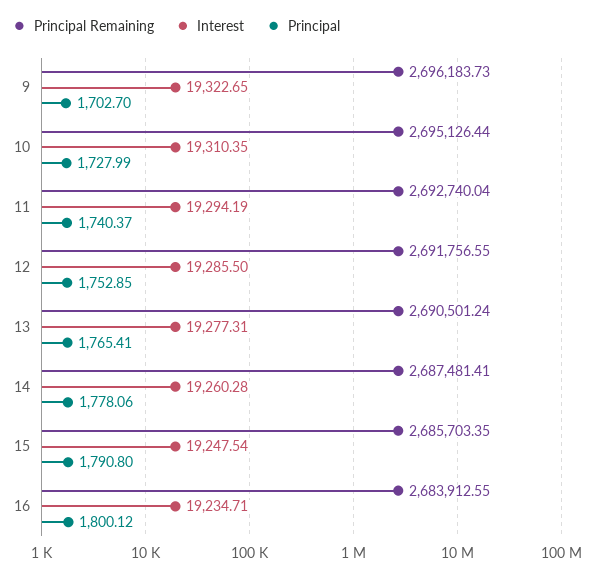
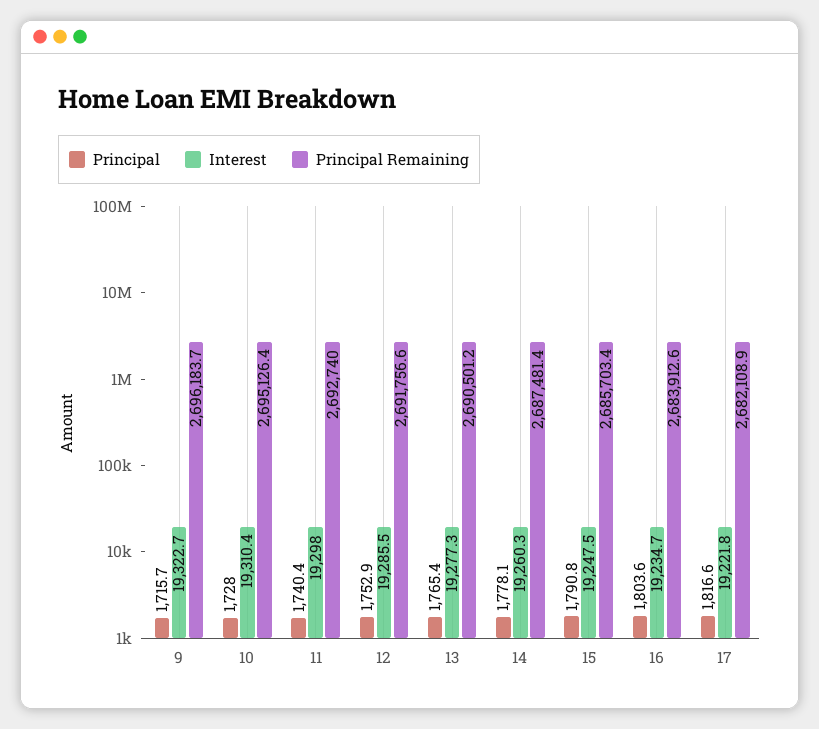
  {
    "Principal Remaining": {
      "9": 2696183.73,
      "10": 2695126.44,
      "11": 2692740.04,
      "12": 2691756.55,
      "13": 2690501.24,
      "14": 2687481.41,
      "15": 2685703.35,
-     "16": 2683912.55
+     "16": 2683912.55,
+     "17": 2682108.9
    },
    "Interest": {
      "9": 19322.65,
      "10": 19310.35,
-     "11": 19294.19,
+     "11": 19298,
      "12": 19285.5,
      "13": 19277.31,
      "14": 19260.28,
      "15": 19247.54,
-     "16": 19234.71
+     "16": 19234.71,
+     "17": 19221.8
    },
    "Principal": {
-     "9": 1702.7,
+     "9": 1715.7,
      "10": 1727.99,
      "11": 1740.37,
      "12": 1752.85,
      "13": 1765.41,
      "14": 1778.06,
      "15": 1790.8,
-     "16": 1800.12
+     "16": 1803.6,
+     "17": 1816.6
    }
  }

